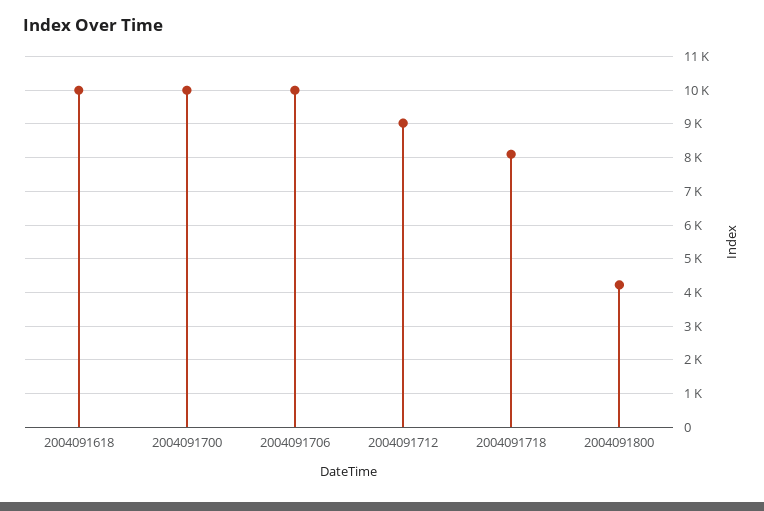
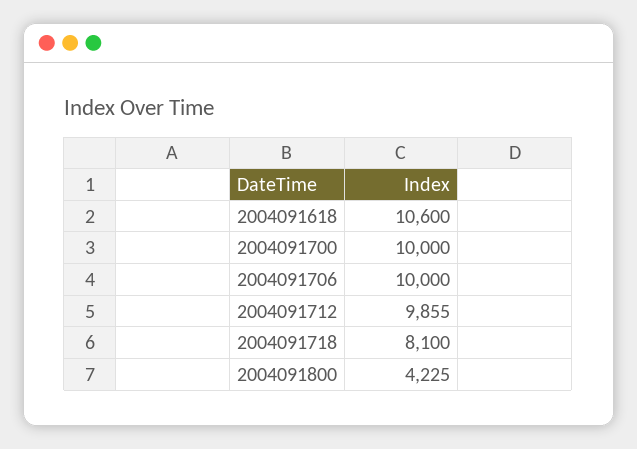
  {
-   "2004091618": 10000,
+   "2004091618": 10600,
    "2004091700": 10000,
    "2004091706": 10000,
-   "2004091712": 9000,
+   "2004091712": 9855,
    "2004091718": 8100,
    "2004091800": 4225
  }

